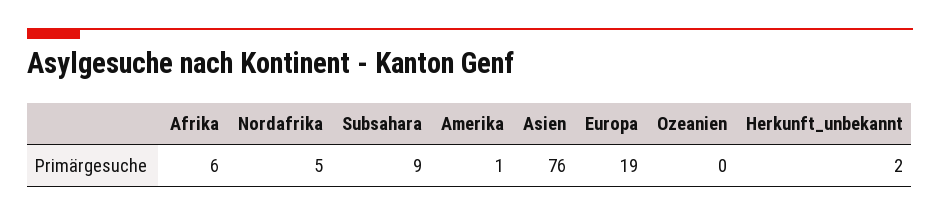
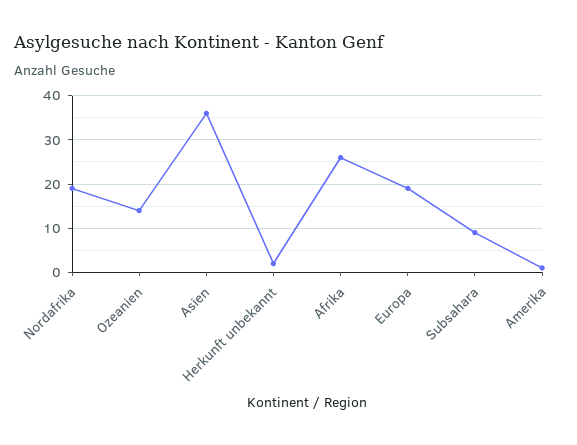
  {
-   "Afrika": 6,
+   "Afrika": 25,
-   "Nordafrika": 5,
+   "Nordafrika": 20,
    "Subsahara": 9,
    "Amerika": 1,
-   "Asien": 76,
+   "Asien": 35,
    "Europa": 19,
-   "Ozeanien": 0,
+   "Ozeanien": 15,
    "Herkunft_unbekannt": 2
  }

